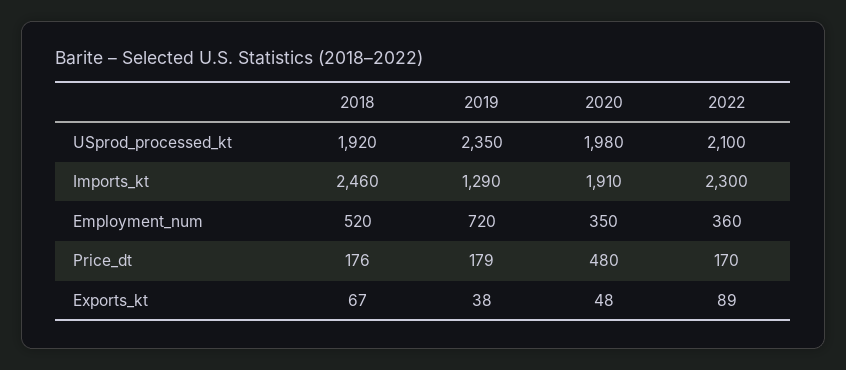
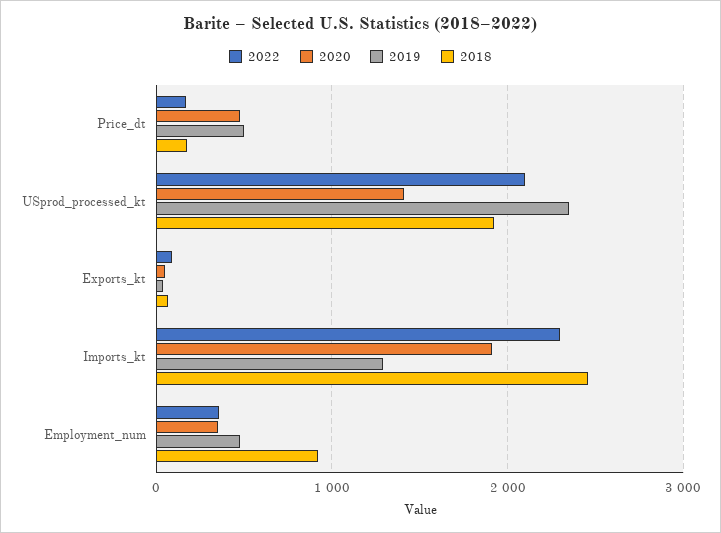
  {
    "2018": {
      "USprod_processed_kt": 1920,
      "Imports_kt": 2460,
-     "Employment_num": 520,
+     "Employment_num": 900,
      "Price_dt": 176,
      "Exports_kt": 67
    },
    "2019": {
      "USprod_processed_kt": 2350,
      "Imports_kt": 1290,
-     "Employment_num": 720,
+     "Employment_num": 500,
-     "Price_dt": 179,
+     "Price_dt": 500,
      "Exports_kt": 38
    },
    "2020": {
-     "USprod_processed_kt": 1980,
+     "USprod_processed_kt": 1400,
      "Imports_kt": 1910,
      "Employment_num": 350,
      "Price_dt": 480,
      "Exports_kt": 48
    },
    "2022": {
      "USprod_processed_kt": 2100,
      "Imports_kt": 2300,
      "Employment_num": 360,
      "Price_dt": 170,
      "Exports_kt": 89
    }
  }

